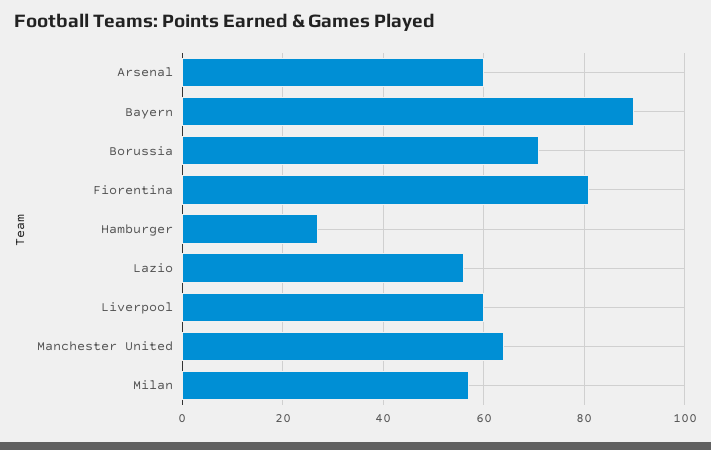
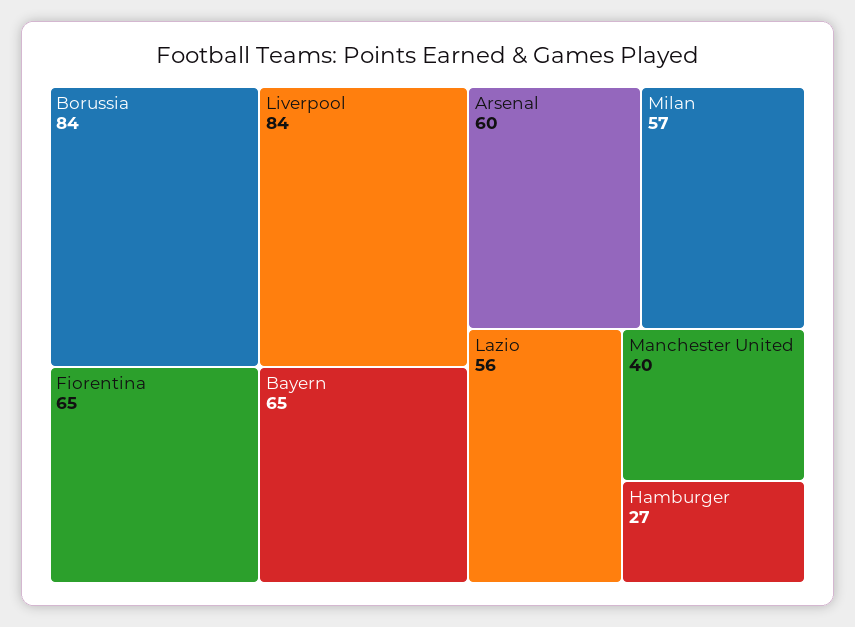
  {
    "Arsenal": 60,
-   "Bayern": 90,
+   "Bayern": 65,
-   "Borussia": 70,
+   "Borussia": 84,
-   "Fiorentina": 80,
+   "Fiorentina": 65,
    "Hamburger": 27,
    "Lazio": 56,
-   "Liverpool": 60,
+   "Liverpool": 84,
-   "Manchester United": 65,
+   "Manchester United": 40,
    "Milan": 57
  }

